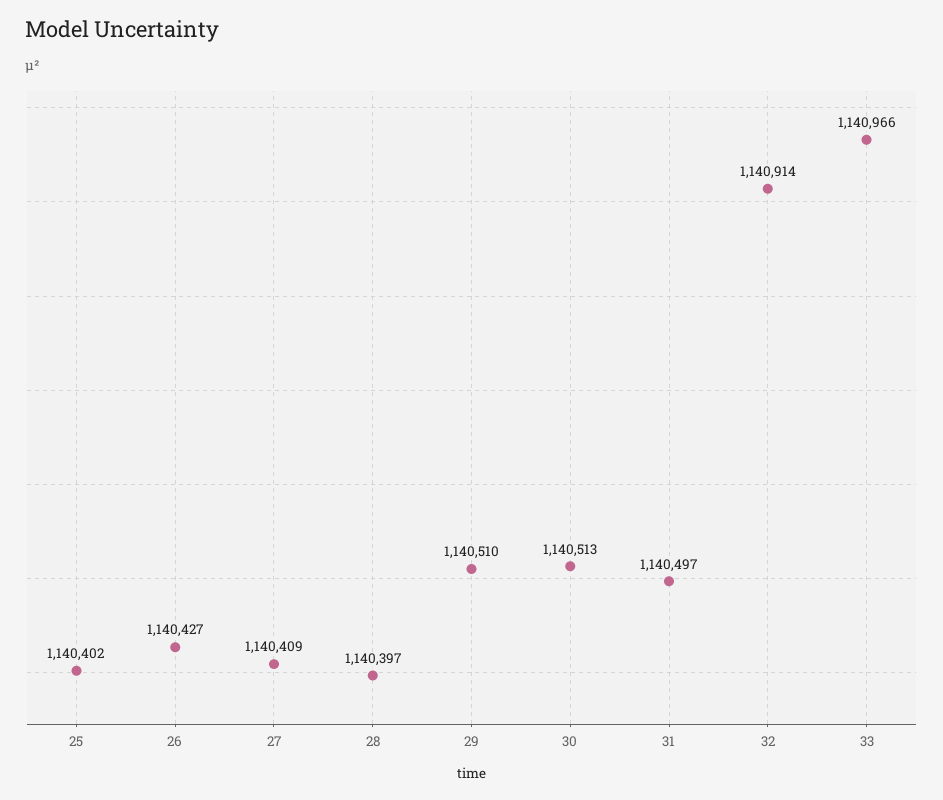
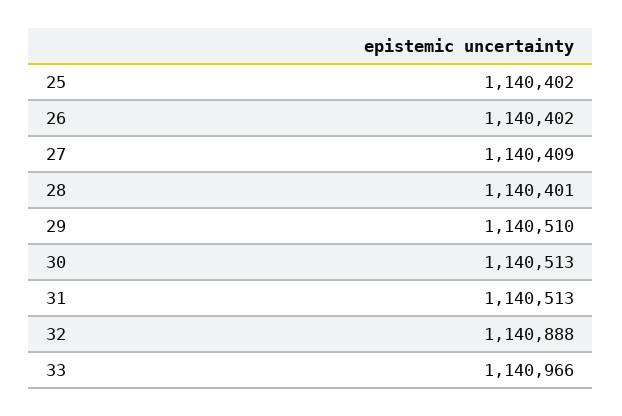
  {
    "25": 1140402,
-   "26": 1140427,
+   "26": 1140402,
    "27": 1140409,
-   "28": 1140397,
+   "28": 1140401,
    "29": 1140510,
    "30": 1140513,
-   "31": 1140497,
+   "31": 1140513,
-   "32": 1140914,
+   "32": 1140888,
    "33": 1140966
  }

